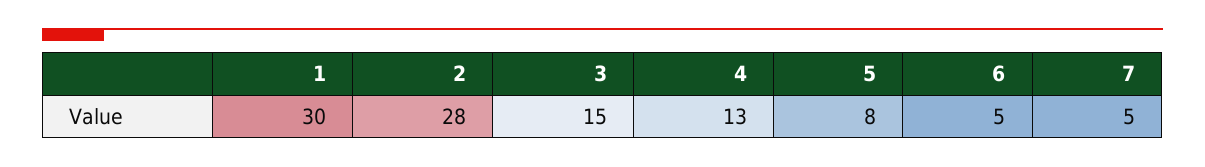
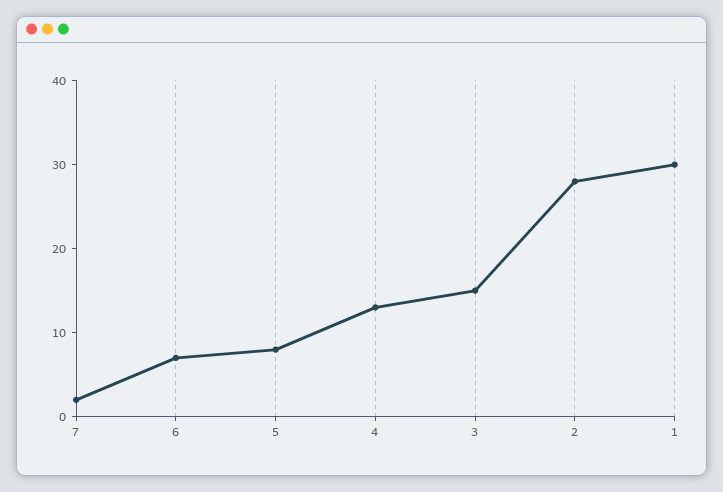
  {
    "1": 30,
    "2": 28,
    "3": 15,
    "4": 13,
    "5": 8,
-   "6": 5,
+   "6": 7,
-   "7": 5
+   "7": 2
  }

